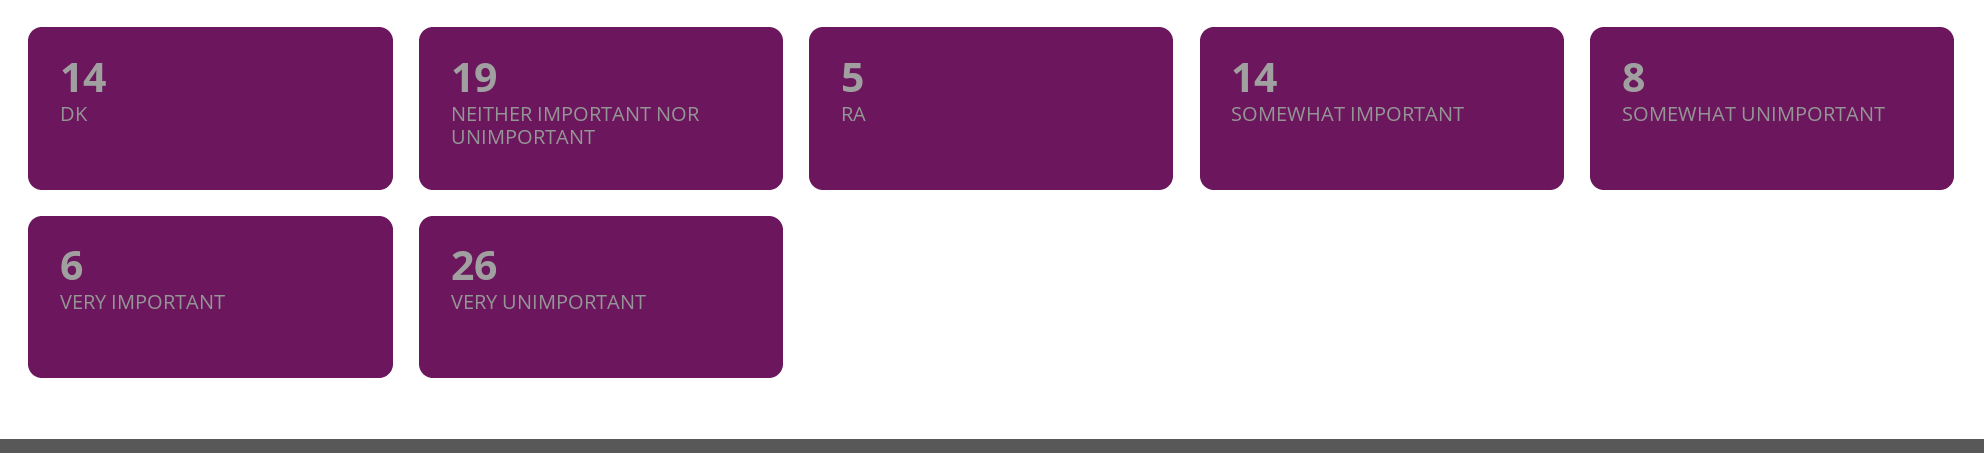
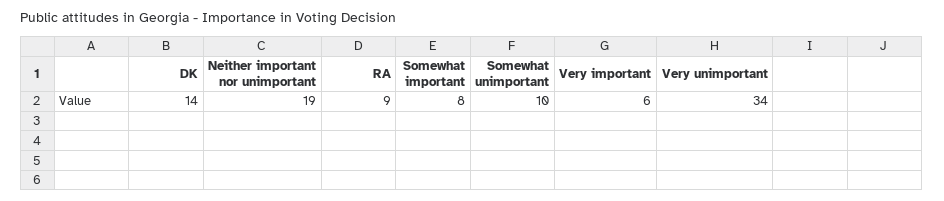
  {
    "DK": 14,
    "NEITHER IMPORTANT NOR UNIMPORTANT": 19,
-   "RA": 5,
+   "RA": 9,
-   "SOMEWHAT IMPORTANT": 14,
+   "SOMEWHAT IMPORTANT": 8,
-   "SOMEWHAT UNIMPORTANT": 8,
+   "SOMEWHAT UNIMPORTANT": 10,
    "VERY IMPORTANT": 6,
-   "VERY UNIMPORTANT": 26
+   "VERY UNIMPORTANT": 34
  }

